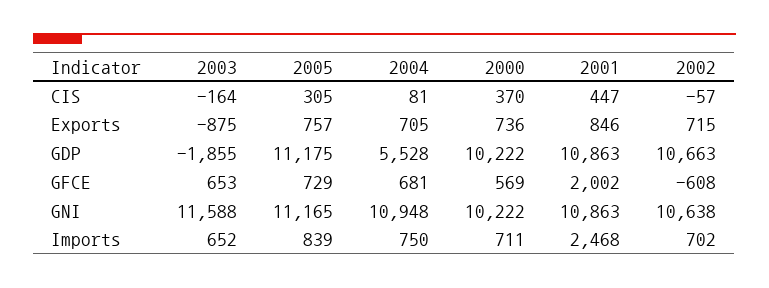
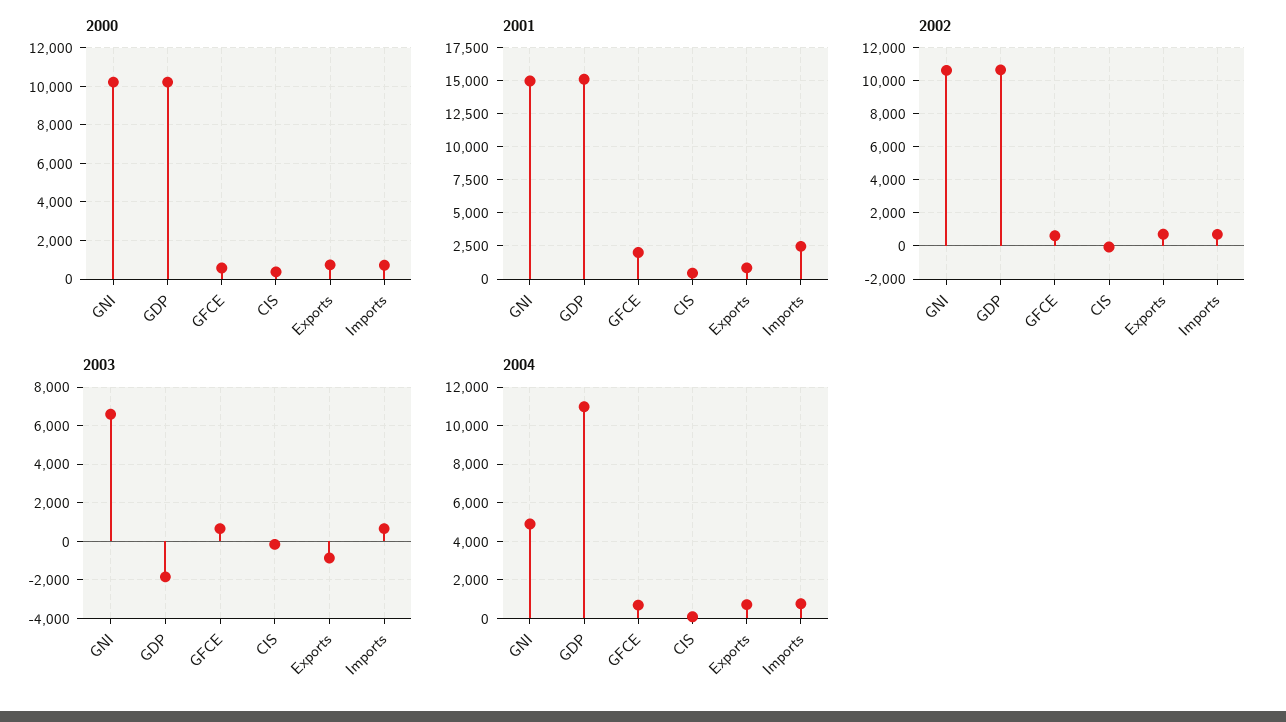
  {
    "2003": {
      "CIS": -164,
      "Exports": -875,
      "GDP": -1855,
      "GFCE": 653,
-     "GNI": 11588,
+     "GNI": 6500,
      "Imports": 652
    },
-   "2005": {
-     "CIS": 305,
-     "Exports": 757,
-     "GDP": 11175,
-     "GFCE": 729,
-     "GNI": 11165,
-     "Imports": 839
-   },
    "2004": {
      "CIS": 81,
      "Exports": 705,
-     "GDP": 5528,
+     "GDP": 11000,
      "GFCE": 681,
-     "GNI": 10948,
+     "GNI": 5000,
      "Imports": 750
    },
    "2000": {
      "CIS": 370,
      "Exports": 736,
      "GDP": 10222,
      "GFCE": 569,
      "GNI": 10222,
      "Imports": 711
    },
    "2001": {
      "CIS": 447,
      "Exports": 846,
-     "GDP": 10863,
+     "GDP": 15000,
      "GFCE": 2002,
-     "GNI": 10863,
+     "GNI": 15000,
      "Imports": 2468
    },
    "2002": {
      "CIS": -57,
      "Exports": 715,
      "GDP": 10663,
-     "GFCE": -608,
+     "GFCE": 500,
      "GNI": 10638,
      "Imports": 702
    }
  }

